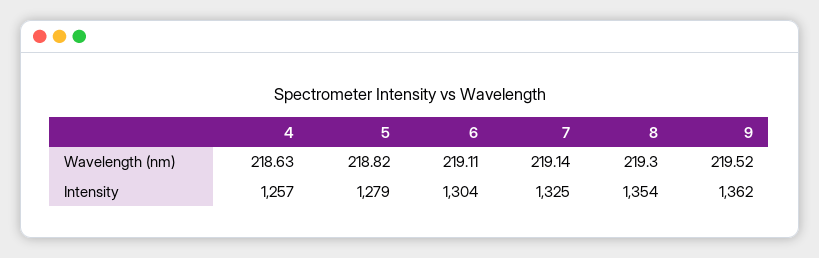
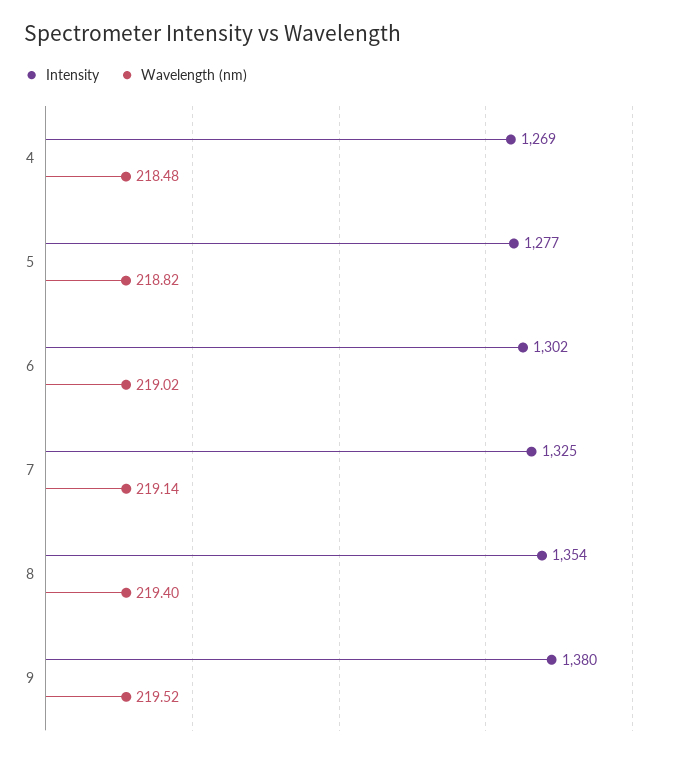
  {
    "Wavelength (nm)": {
-     "4": 218.63,
+     "4": 218.48,
      "5": 218.82,
-     "6": 219.11,
+     "6": 219.02,
      "7": 219.14,
-     "8": 219.3,
+     "8": 219.4,
      "9": 219.52
    },
    "Intensity": {
-     "4": 1257,
+     "4": 1269,
-     "5": 1279,
+     "5": 1277,
-     "6": 1304,
+     "6": 1302,
      "7": 1325,
      "8": 1354,
-     "9": 1362
+     "9": 1380
    }
  }

